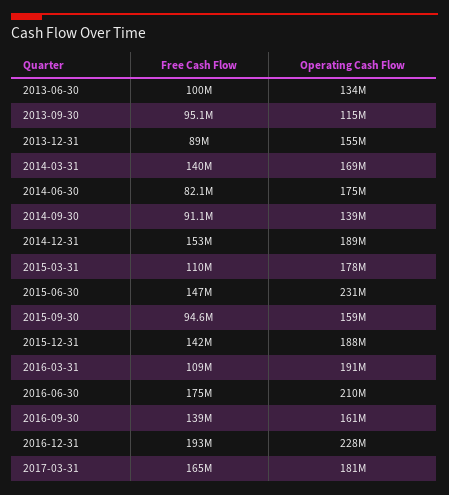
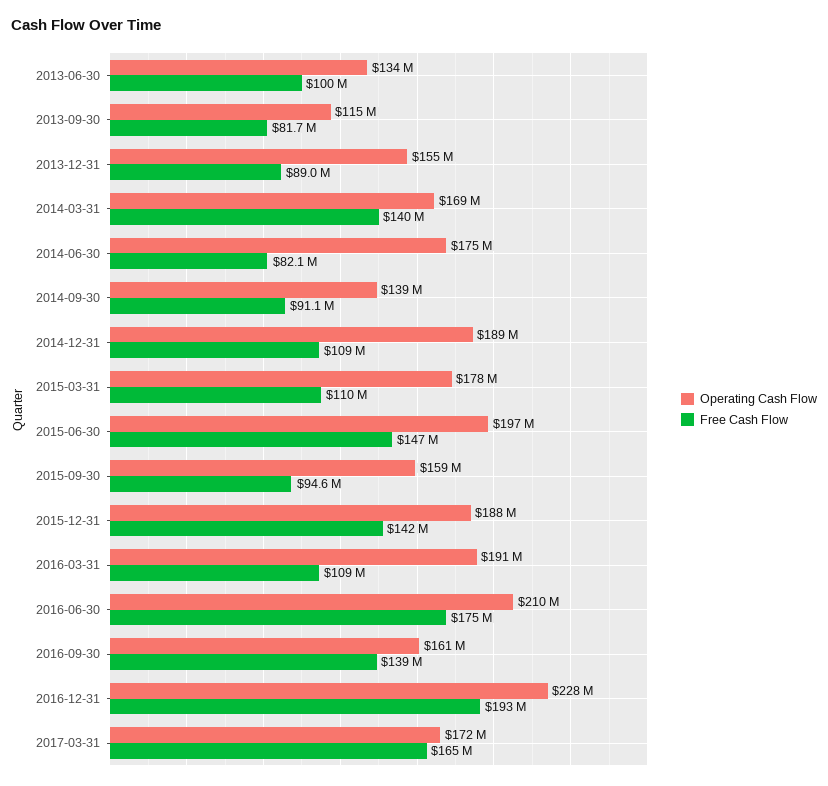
  {
    "Free Cash Flow": {
      "2013-06-30": 100000000,
-     "2013-09-30": 95100000,
+     "2013-09-30": 81700000,
      "2013-12-31": 89000000,
      "2014-03-31": 140000000,
      "2014-06-30": 82100000,
      "2014-09-30": 91100000,
-     "2014-12-31": 153000000,
+     "2014-12-31": 109000000,
      "2015-03-31": 110000000,
      "2015-06-30": 147000000,
      "2015-09-30": 94600000,
      "2015-12-31": 142000000,
      "2016-03-31": 109000000,
      "2016-06-30": 175000000,
      "2016-09-30": 139000000,
      "2016-12-31": 193000000,
      "2017-03-31": 165000000
    },
    "Operating Cash Flow": {
      "2013-06-30": 134000000,
      "2013-09-30": 115000000,
      "2013-12-31": 155000000,
      "2014-03-31": 169000000,
      "2014-06-30": 175000000,
      "2014-09-30": 139000000,
      "2014-12-31": 189000000,
      "2015-03-31": 178000000,
-     "2015-06-30": 231000000,
+     "2015-06-30": 197000000,
      "2015-09-30": 159000000,
      "2015-12-31": 188000000,
      "2016-03-31": 191000000,
      "2016-06-30": 210000000,
      "2016-09-30": 161000000,
      "2016-12-31": 228000000,
-     "2017-03-31": 181000000
+     "2017-03-31": 172000000
    }
  }

